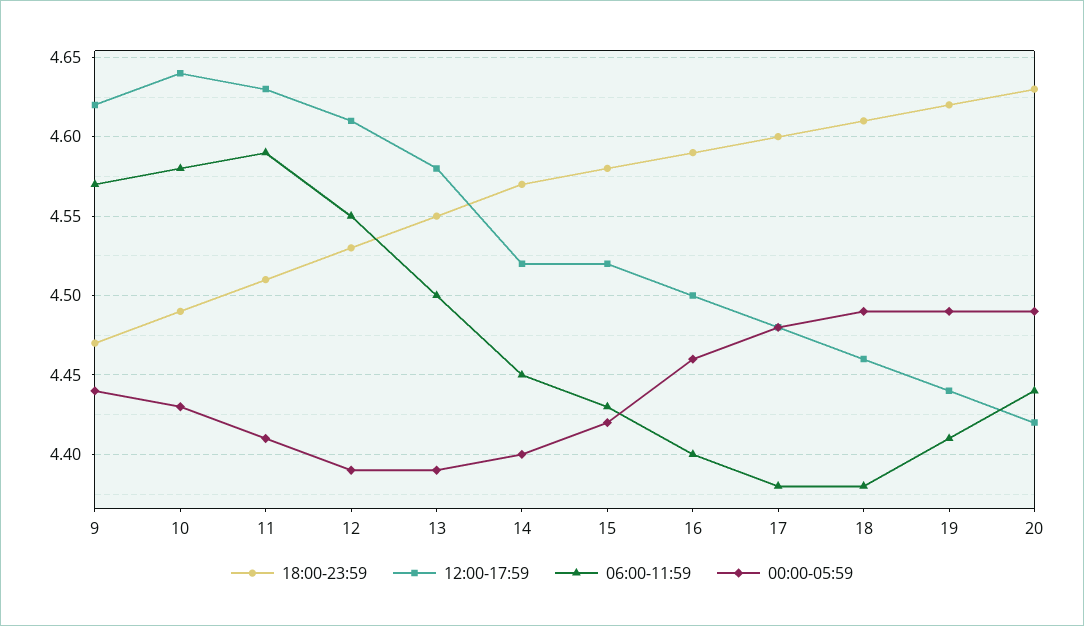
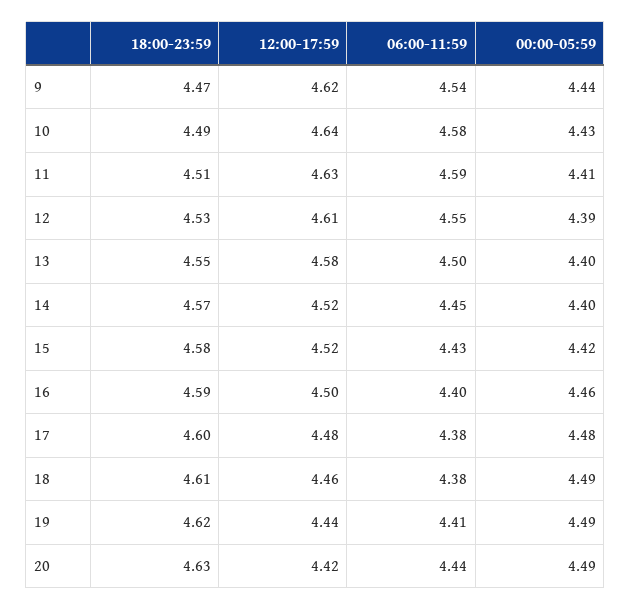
  {
    "18:00-23:59": {
      "9": 4.47,
      "10": 4.49,
      "11": 4.51,
      "12": 4.53,
      "13": 4.55,
      "14": 4.57,
      "15": 4.58,
      "16": 4.59,
      "17": 4.6,
      "18": 4.61,
      "19": 4.62,
      "20": 4.63
    },
    "12:00-17:59": {
      "9": 4.62,
      "10": 4.64,
      "11": 4.63,
      "12": 4.61,
      "13": 4.58,
      "14": 4.52,
      "15": 4.52,
      "16": 4.5,
      "17": 4.48,
      "18": 4.46,
      "19": 4.44,
      "20": 4.42
    },
    "06:00-11:59": {
-     "9": 4.57,
+     "9": 4.54,
      "10": 4.58,
      "11": 4.59,
      "12": 4.55,
      "13": 4.5,
      "14": 4.45,
      "15": 4.43,
      "16": 4.4,
      "17": 4.38,
      "18": 4.38,
      "19": 4.41,
      "20": 4.44
    },
    "00:00-05:59": {
      "9": 4.44,
      "10": 4.43,
      "11": 4.41,
      "12": 4.39,
-     "13": 4.39,
+     "13": 4.4,
      "14": 4.4,
      "15": 4.42,
      "16": 4.46,
      "17": 4.48,
      "18": 4.49,
      "19": 4.49,
      "20": 4.49
    }
  }

